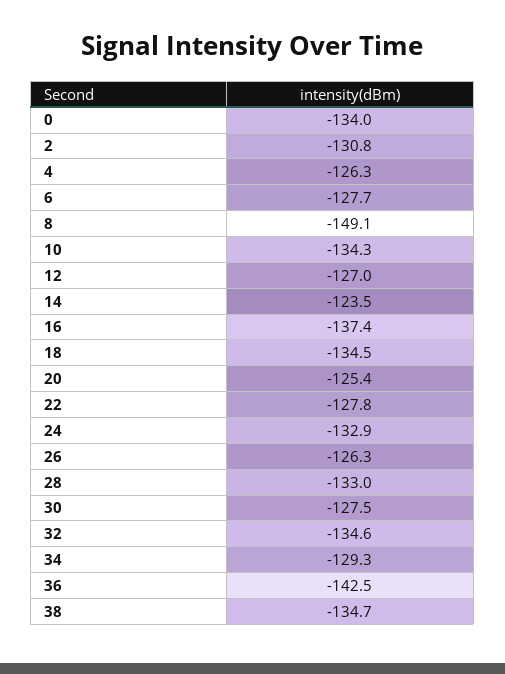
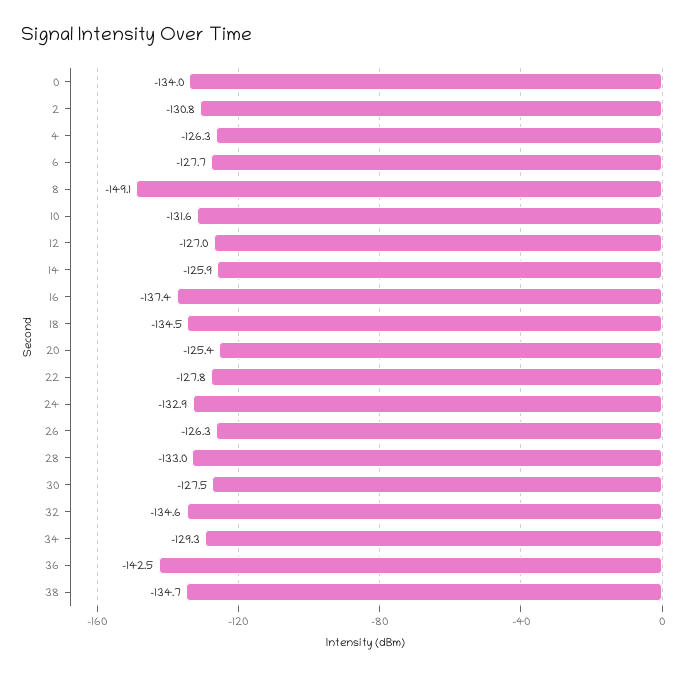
  {
    "0": -134,
    "2": -130.8,
    "4": -126.3,
    "6": -127.7,
    "8": -149.1,
-   "10": -134.3,
+   "10": -131.6,
    "12": -127,
-   "14": -123.5,
+   "14": -125.9,
    "16": -137.4,
    "18": -134.5,
    "20": -125.4,
    "22": -127.8,
    "24": -132.9,
    "26": -126.3,
    "28": -133,
    "30": -127.5,
    "32": -134.6,
    "34": -129.3,
    "36": -142.5,
    "38": -134.7
  }

